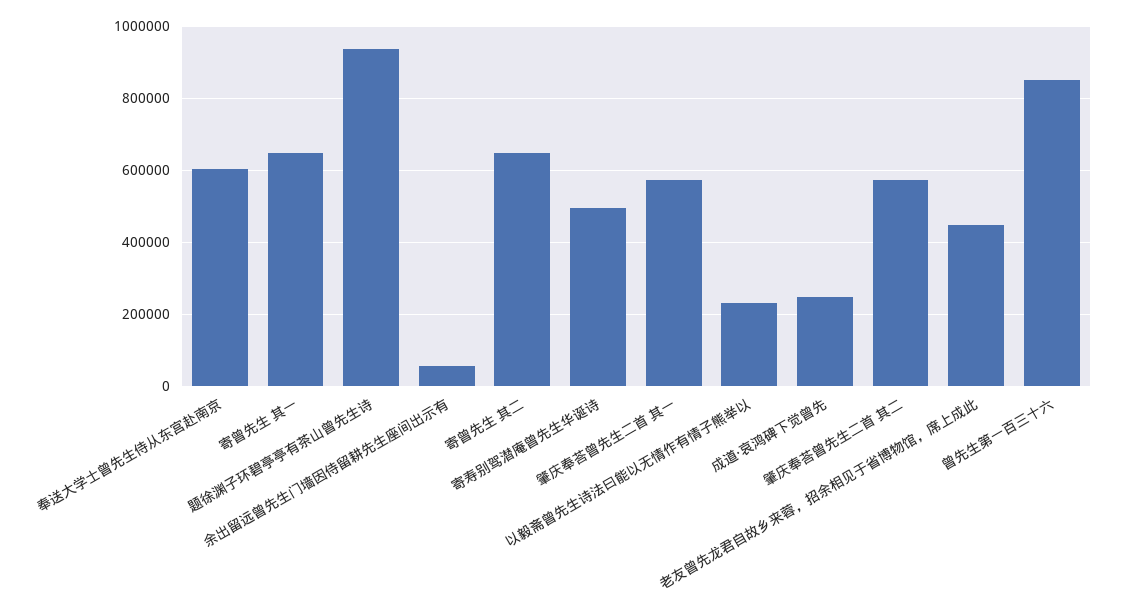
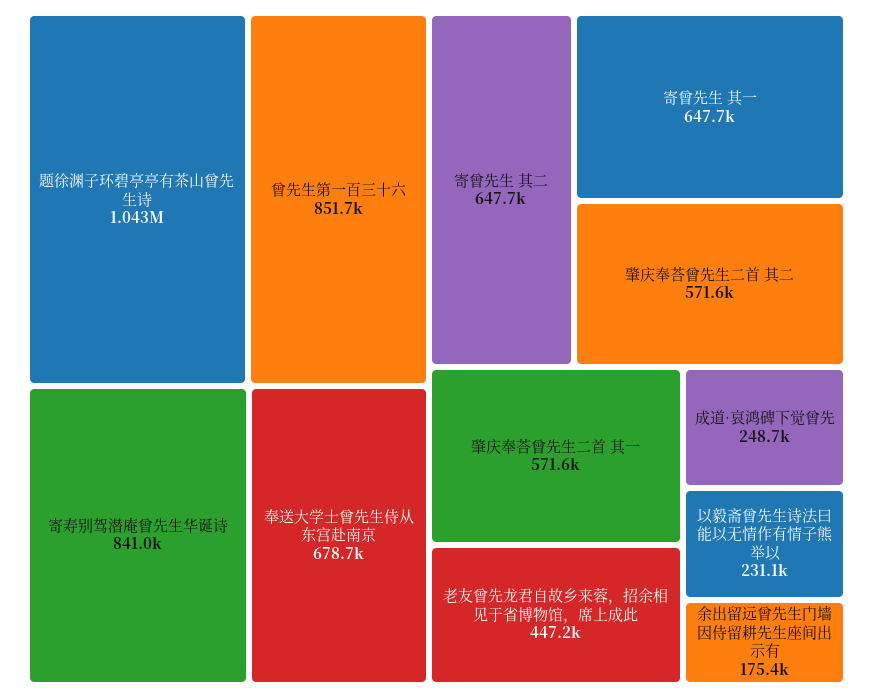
  {
-   "奉送大学士曾先生侍从东宫赴南京": 600000,
+   "奉送大学士曾先生侍从东宫赴南京": 678700,
    "寄曾先生 其一": 647700,
-   "题徐渊子环碧亭亭有茶山曾先生诗": 940000,
+   "题徐渊子环碧亭亭有茶山曾先生诗": 1043000,
-   "余出留远曾先生门墙因侍留耕先生座间出示有": 60000,
+   "余出留远曾先生门墙因侍留耕先生座间出示有": 175400,
    "寄曾先生 其二": 647700,
-   "寄寿别驾潜庵曾先生华诞诗": 500000,
+   "寄寿别驾潜庵曾先生华诞诗": 841000,
    "肇庆奉荅曾先生二首 其一": 571600,
    "以毅斋曾先生诗法曰能以无情作有情子熊举以": 231100,
    "成道·哀鸿碑下觉曾先": 248700,
    "肇庆奉荅曾先生二首 其二": 571600,
    "老友曾先龙君自故乡来蓉，招余相见于省博物馆，席上成此": 447200,
    "曾先生第一百三十六": 851700
  }

